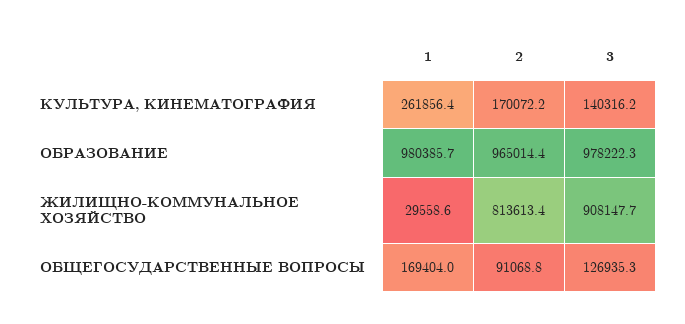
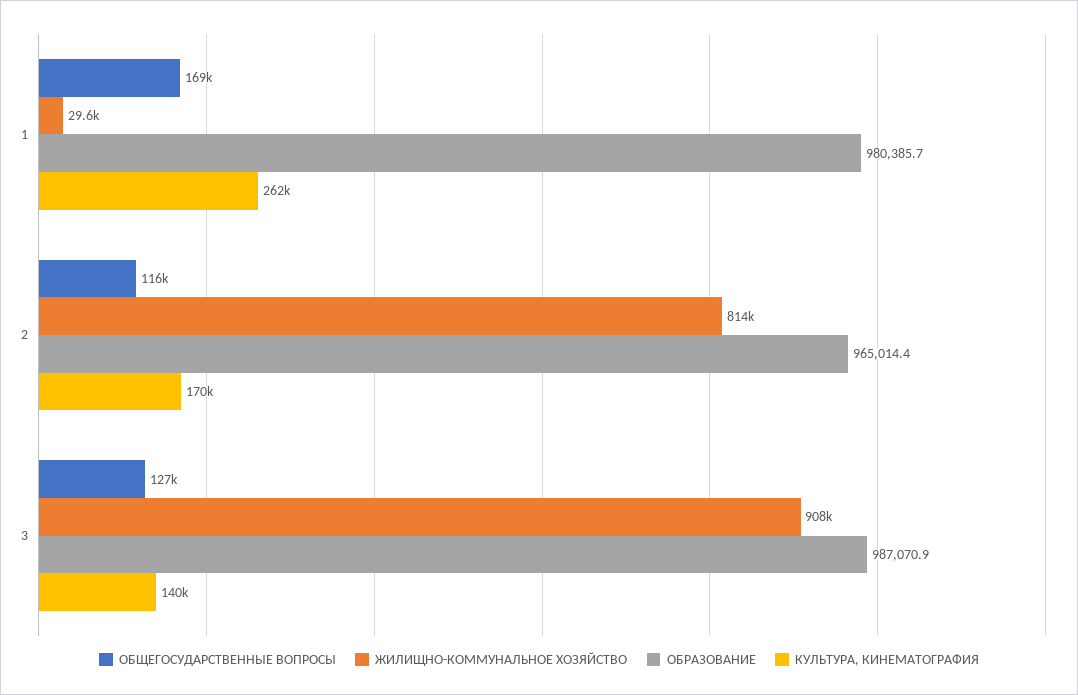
  {
    "КУЛЬТУРА, КИНЕМАТОГРАФИЯ": {
      "1": 261856.4,
      "2": 170072.2,
      "3": 140316.2
    },
    "ОБРАЗОВАНИЕ": {
      "1": 980385.7,
      "2": 965014.4,
-     "3": 978222.3
+     "3": 987070.9
    },
    "ЖИЛИЩНО-КОММУНАЛЬНОЕ ХОЗЯЙСТВО": {
      "1": 29558.6,
      "2": 813613.4,
      "3": 908147.7
    },
    "ОБЩЕГОСУДАРСТВЕННЫЕ ВОПРОСЫ": {
      "1": 169404,
-     "2": 91068.8,
+     "2": 116000,
      "3": 126935.3
    }
  }

